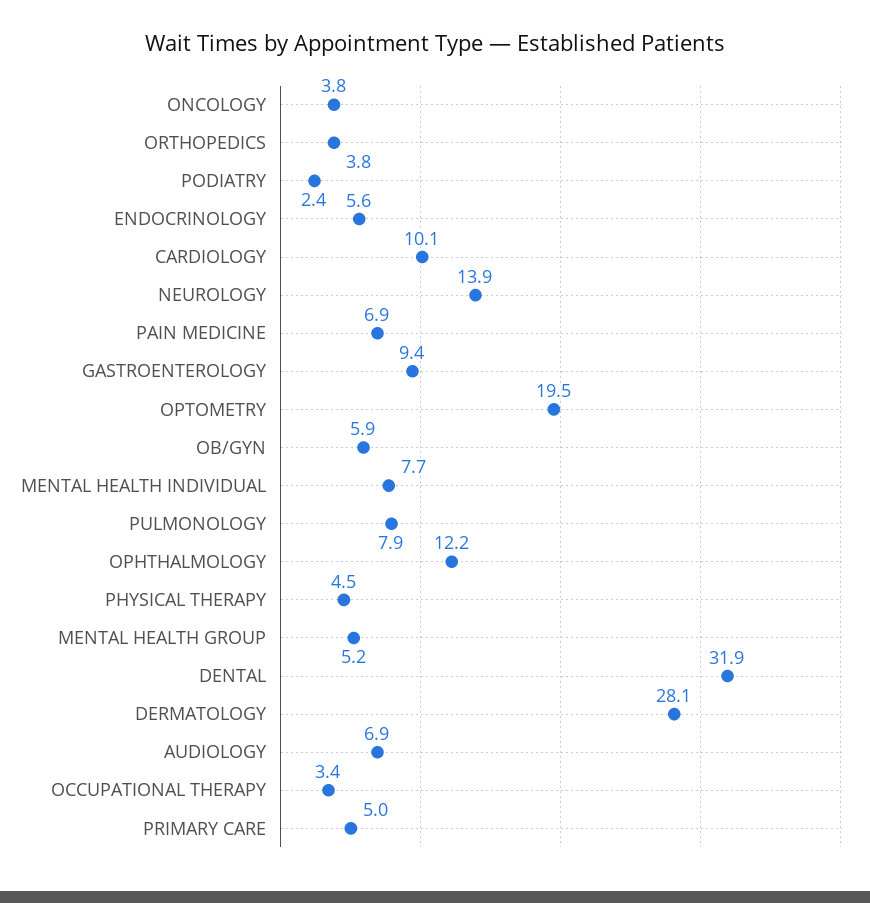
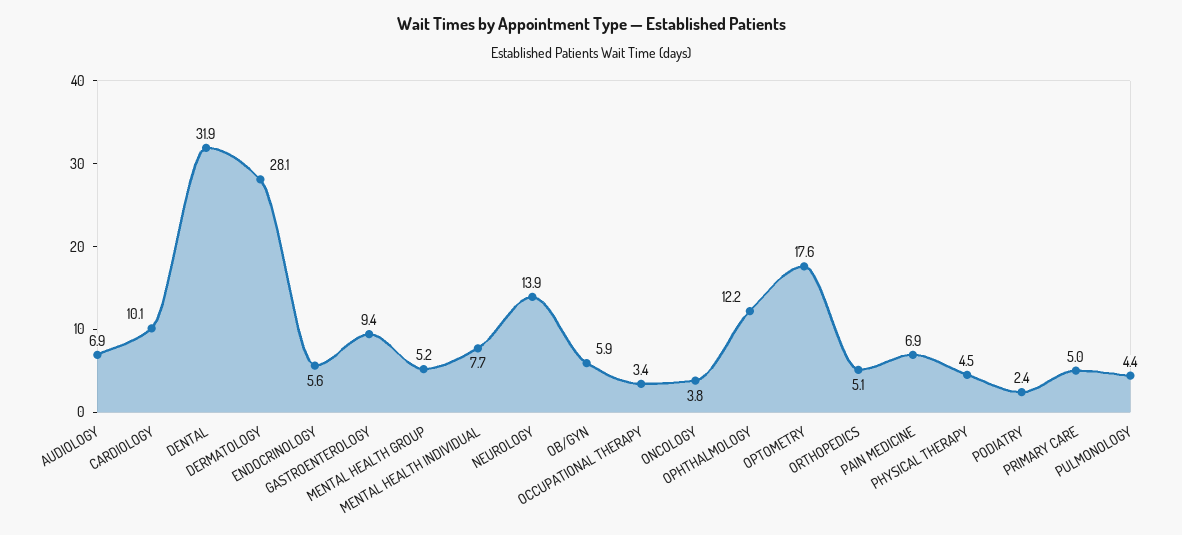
  {
    "ONCOLOGY": 3.8,
-   "ORTHOPEDICS": 3.8,
+   "ORTHOPEDICS": 5.1,
    "PODIATRY": 2.4,
    "ENDOCRINOLOGY": 5.6,
    "CARDIOLOGY": 10.1,
    "NEUROLOGY": 13.9,
    "PAIN MEDICINE": 6.9,
    "GASTROENTEROLOGY": 9.4,
-   "OPTOMETRY": 19.5,
+   "OPTOMETRY": 17.6,
    "OB/GYN": 5.9,
    "MENTAL HEALTH INDIVIDUAL": 7.7,
-   "PULMONOLOGY": 7.9,
+   "PULMONOLOGY": 4.4,
    "OPHTHALMOLOGY": 12.2,
    "PHYSICAL THERAPY": 4.5,
    "MENTAL HEALTH GROUP": 5.2,
    "DENTAL": 31.9,
    "DERMATOLOGY": 28.1,
    "AUDIOLOGY": 6.9,
    "OCCUPATIONAL THERAPY": 3.4,
    "PRIMARY CARE": 5
  }

